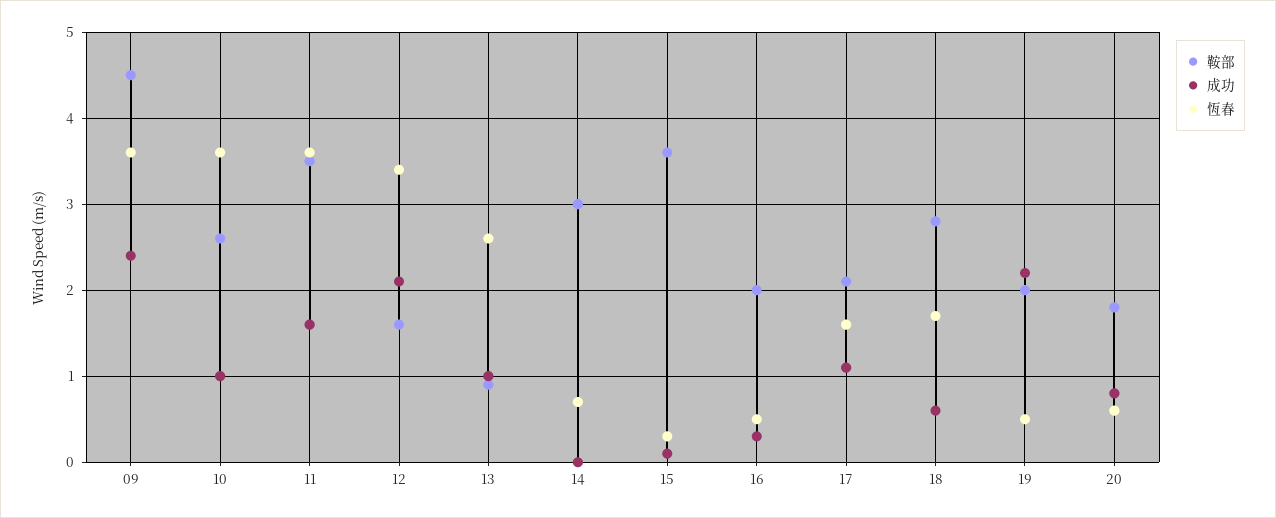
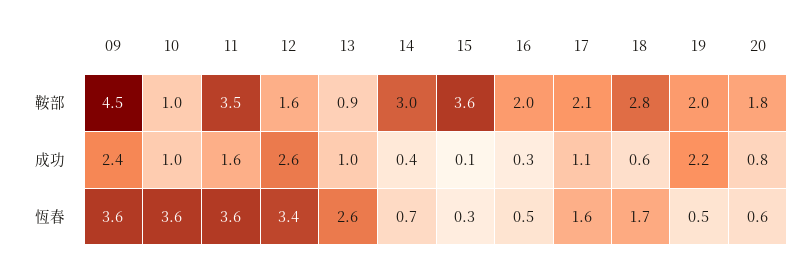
  {
    "鞍部": {
      "09": 4.5,
-     "10": 2.6,
+     "10": 1,
      "11": 3.5,
      "12": 1.6,
      "13": 0.9,
      "14": 3,
      "15": 3.6,
      "16": 2,
      "17": 2.1,
      "18": 2.8,
      "19": 2,
      "20": 1.8
    },
    "成功": {
      "09": 2.4,
      "10": 1,
      "11": 1.6,
-     "12": 2.1,
+     "12": 2.6,
      "13": 1,
-     "14": 0,
+     "14": 0.4,
      "15": 0.1,
      "16": 0.3,
      "17": 1.1,
      "18": 0.6,
      "19": 2.2,
      "20": 0.8
    },
    "恆春": {
      "09": 3.6,
      "10": 3.6,
      "11": 3.6,
      "12": 3.4,
      "13": 2.6,
      "14": 0.7,
      "15": 0.3,
      "16": 0.5,
      "17": 1.6,
      "18": 1.7,
      "19": 0.5,
      "20": 0.6
    }
  }

